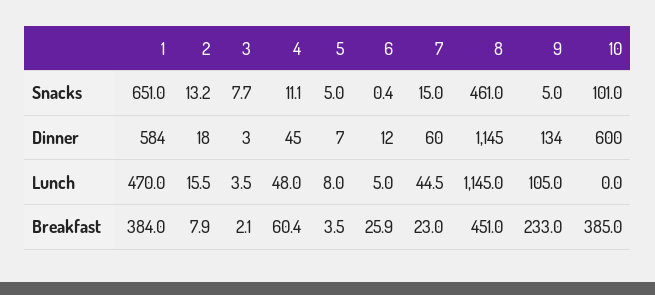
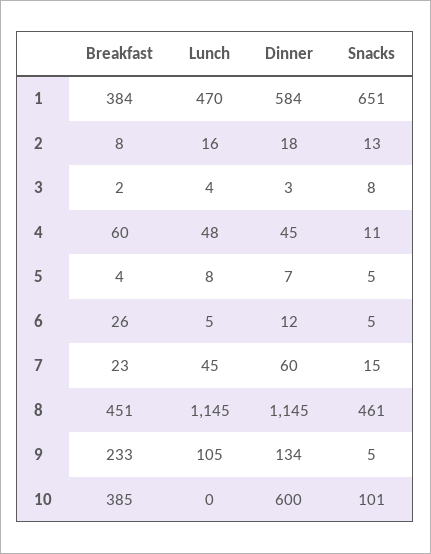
  {
    "1": {
      "Snacks": 651,
      "Dinner": 584,
      "Lunch": 470,
      "Breakfast": 384
    },
    "2": {
      "Snacks": 13.2,
      "Dinner": 18,
      "Lunch": 15.5,
      "Breakfast": 7.9
    },
    "3": {
      "Snacks": 7.7,
      "Dinner": 3,
      "Lunch": 3.5,
      "Breakfast": 2.1
    },
    "4": {
      "Snacks": 11.1,
      "Dinner": 45,
      "Lunch": 48,
      "Breakfast": 60.4
    },
    "5": {
      "Snacks": 5,
      "Dinner": 7,
      "Lunch": 8,
      "Breakfast": 3.5
    },
    "6": {
-     "Snacks": 0.4,
+     "Snacks": 5,
      "Dinner": 12,
      "Lunch": 5,
      "Breakfast": 25.9
    },
    "7": {
      "Snacks": 15,
      "Dinner": 60,
      "Lunch": 44.5,
      "Breakfast": 23
    },
    "8": {
      "Snacks": 461,
      "Dinner": 1145,
      "Lunch": 1145,
      "Breakfast": 451
    },
    "9": {
      "Snacks": 5,
      "Dinner": 134,
      "Lunch": 105,
      "Breakfast": 233
    },
    "10": {
      "Snacks": 101,
      "Dinner": 600,
      "Lunch": 0,
      "Breakfast": 385
    }
  }

